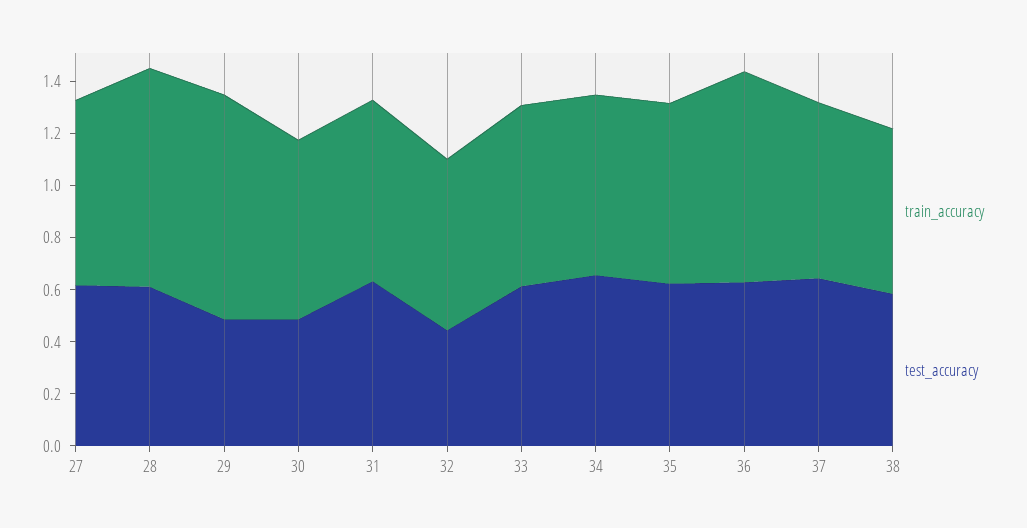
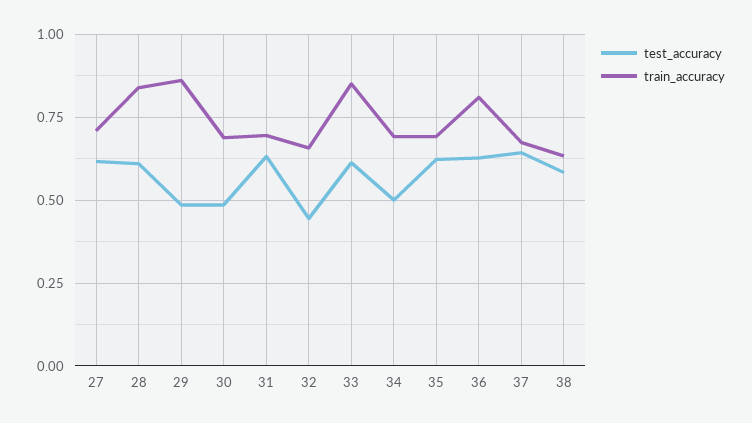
  {
    "train_accuracy": {
      "27": 0.7,
      "28": 0.85,
      "29": 0.85,
      "30": 0.7,
      "31": 0.7,
      "32": 0.65,
-     "33": 0.7,
+     "33": 0.85,
      "34": 0.7,
      "35": 0.7,
      "36": 0.8,
      "37": 0.675,
      "38": 0.625
    },
    "test_accuracy": {
      "27": 0.625,
      "28": 0.6,
      "29": 0.475,
      "30": 0.475,
      "31": 0.625,
      "32": 0.45,
      "33": 0.625,
-     "34": 0.65,
+     "34": 0.5,
      "35": 0.625,
      "36": 0.625,
      "37": 0.65,
      "38": 0.575
    }
  }

